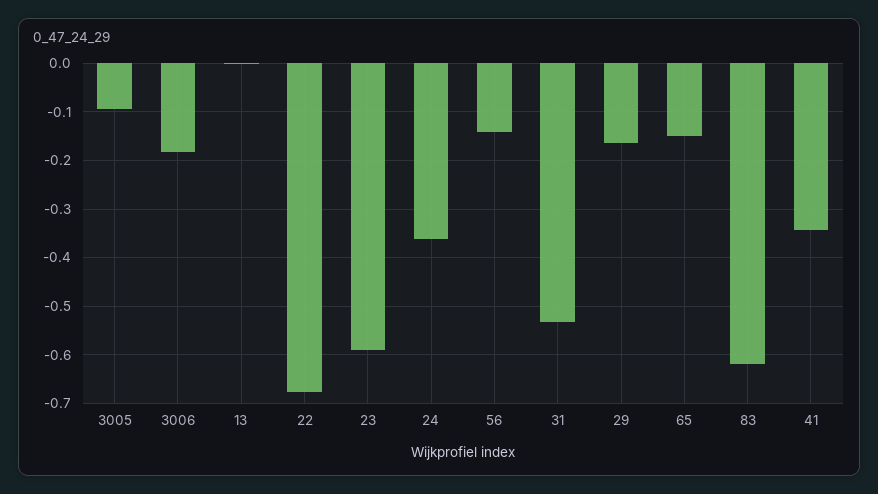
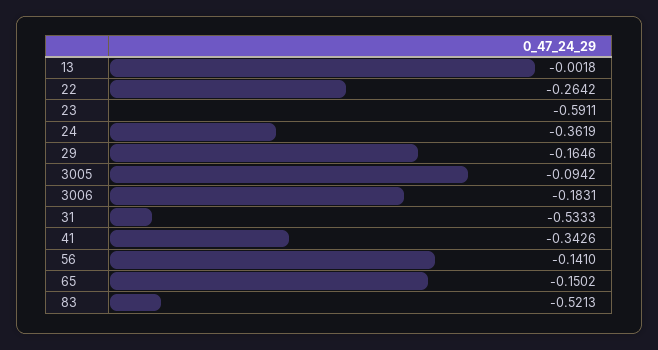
  {
    "3005": -0.0942,
    "3006": -0.1831,
    "13": -0.0018,
-   "22": -0.68,
+   "22": -0.2642,
    "23": -0.5911,
    "24": -0.3619,
    "56": -0.141,
    "31": -0.5333,
    "29": -0.1646,
    "65": -0.1502,
-   "83": -0.62,
+   "83": -0.5213,
    "41": -0.3426
  }

